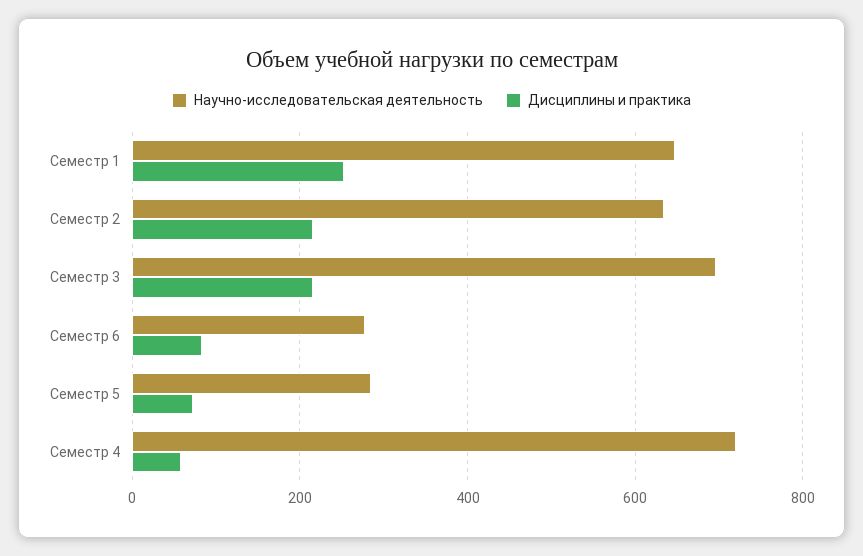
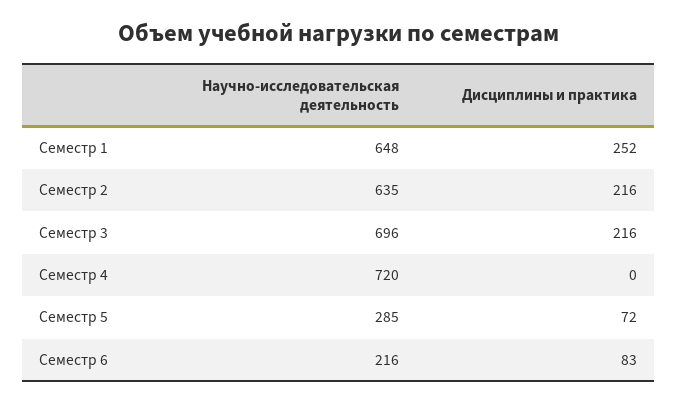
  {
    "Научно-исследовательская деятельность": {
      "Семестр 1": 648,
      "Семестр 2": 635,
      "Семестр 3": 696,
-     "Семестр 6": 280,
+     "Семестр 6": 216,
      "Семестр 5": 285,
      "Семестр 4": 720
    },
    "Дисциплины и практика": {
      "Семестр 1": 252,
      "Семестр 2": 216,
      "Семестр 3": 216,
      "Семестр 6": 83,
      "Семестр 5": 72,
-     "Семестр 4": 60
+     "Семестр 4": 0
    }
  }

